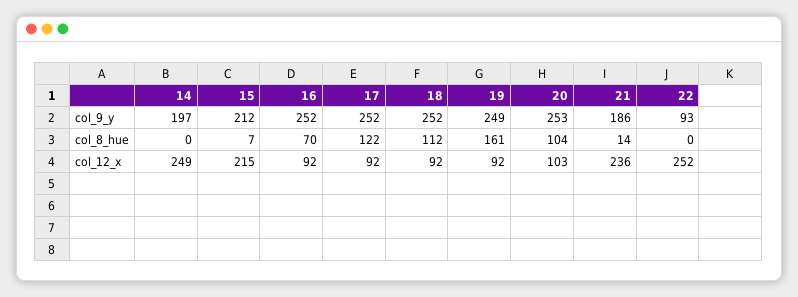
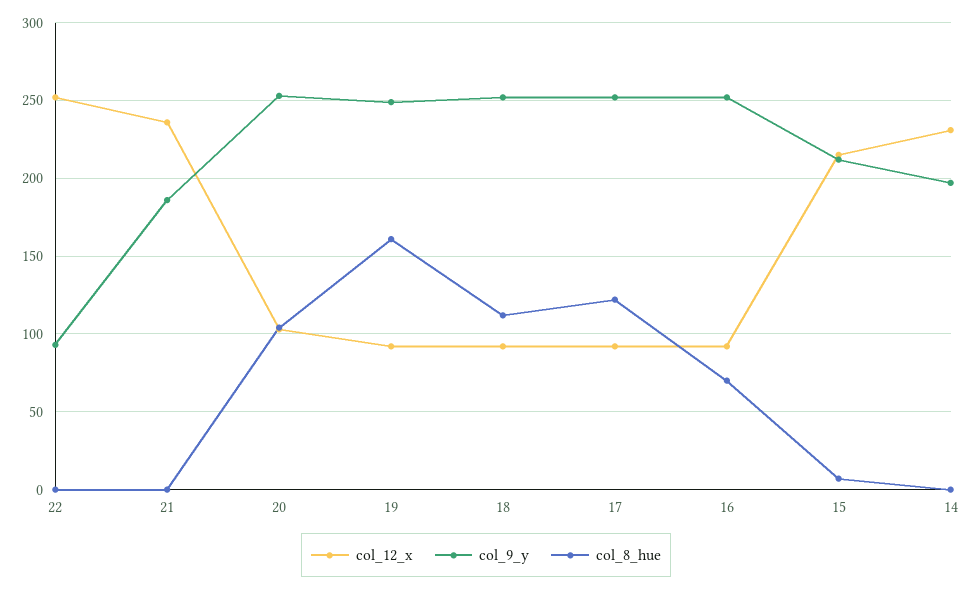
  {
    "col_9_y": {
      "14": 197,
      "15": 212,
      "16": 252,
      "17": 252,
      "18": 252,
      "19": 249,
      "20": 253,
      "21": 186,
      "22": 93
    },
    "col_8_hue": {
      "14": 0,
      "15": 7,
      "16": 70,
      "17": 122,
      "18": 112,
      "19": 161,
      "20": 104,
-     "21": 14,
+     "21": 0,
      "22": 0
    },
    "col_12_x": {
-     "14": 249,
+     "14": 230,
      "15": 215,
      "16": 92,
      "17": 92,
      "18": 92,
      "19": 92,
      "20": 103,
      "21": 236,
      "22": 252
    }
  }

